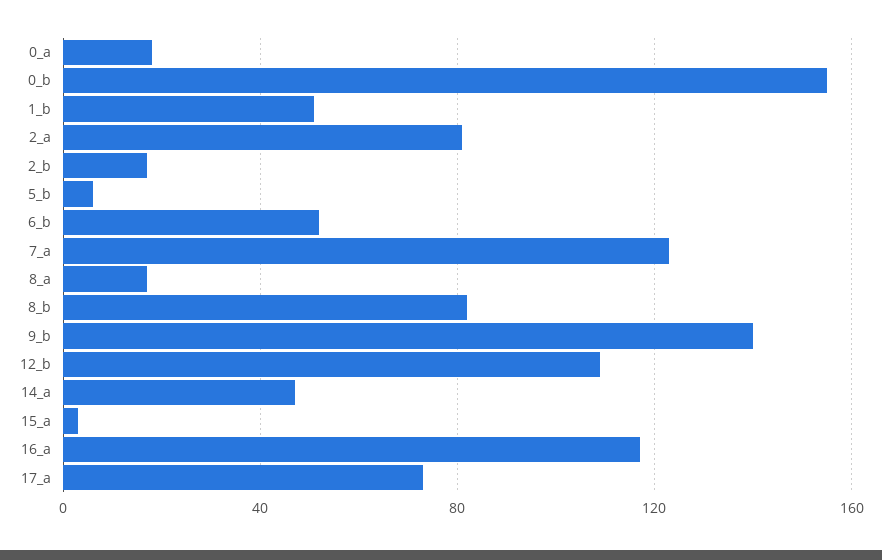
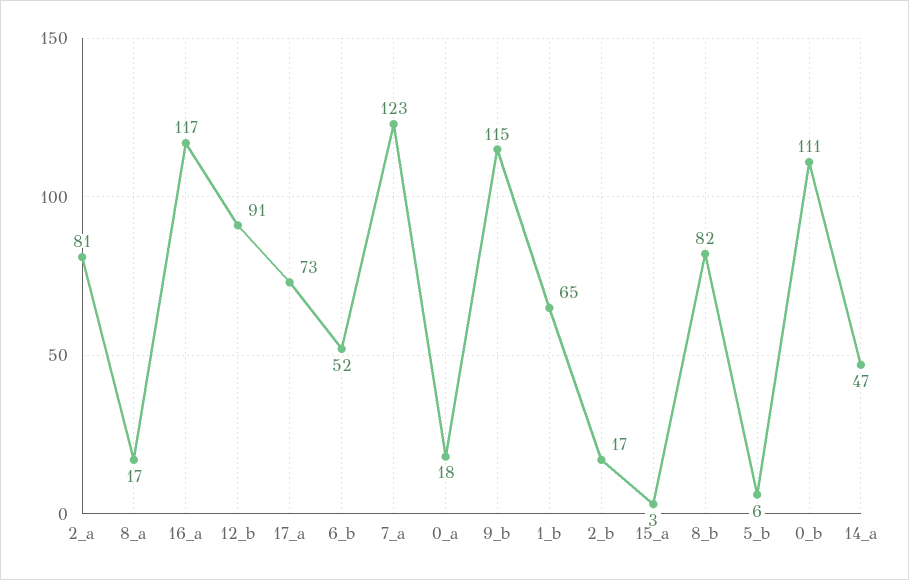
  {
    "0_a": 18,
-   "0_b": 155,
+   "0_b": 111,
-   "1_b": 50,
+   "1_b": 65,
    "2_a": 81,
    "2_b": 17,
    "5_b": 6,
    "6_b": 52,
    "7_a": 123,
    "8_a": 17,
    "8_b": 82,
-   "9_b": 140,
+   "9_b": 115,
-   "12_b": 110,
+   "12_b": 91,
    "14_a": 47,
    "15_a": 3,
    "16_a": 117,
    "17_a": 73
  }

